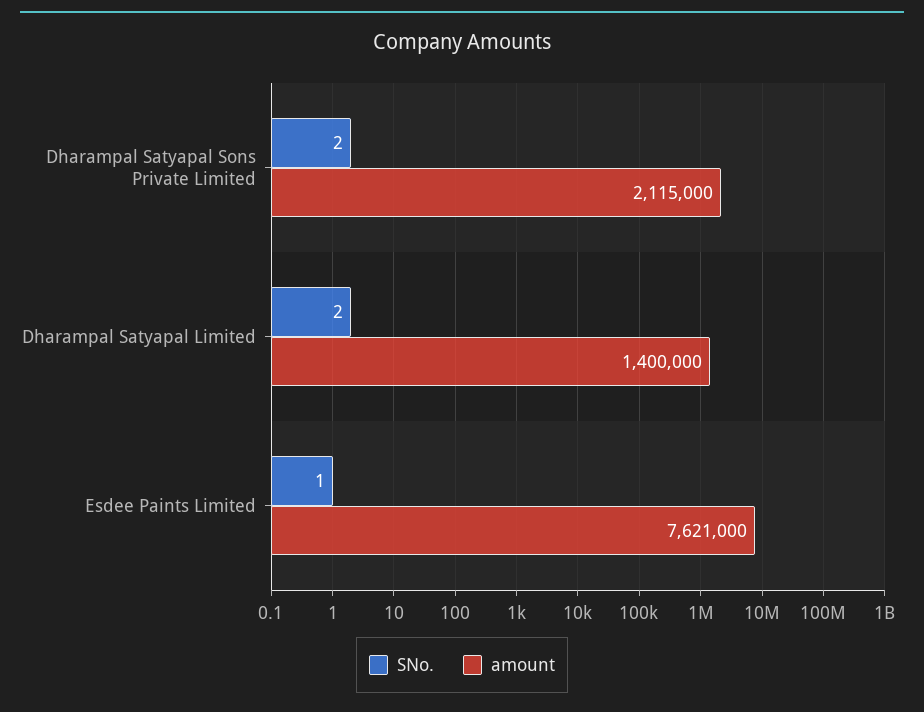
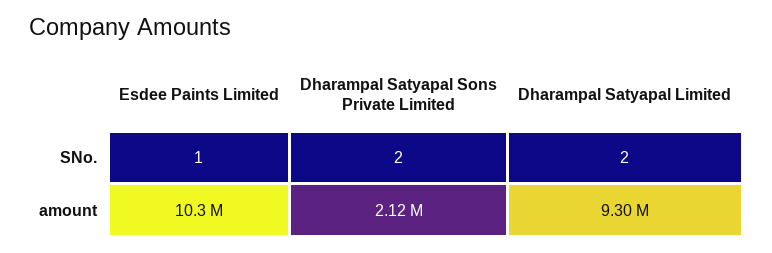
  {
    "SNo.": {
      "Dharampal Satyapal Sons Private Limited": 2,
      "Dharampal Satyapal Limited": 2,
      "Esdee Paints Limited": 1
    },
    "amount": {
      "Dharampal Satyapal Sons Private Limited": 2115000,
-     "Dharampal Satyapal Limited": 1400000,
+     "Dharampal Satyapal Limited": 9300000,
-     "Esdee Paints Limited": 7621000
+     "Esdee Paints Limited": 10300000
    }
  }

